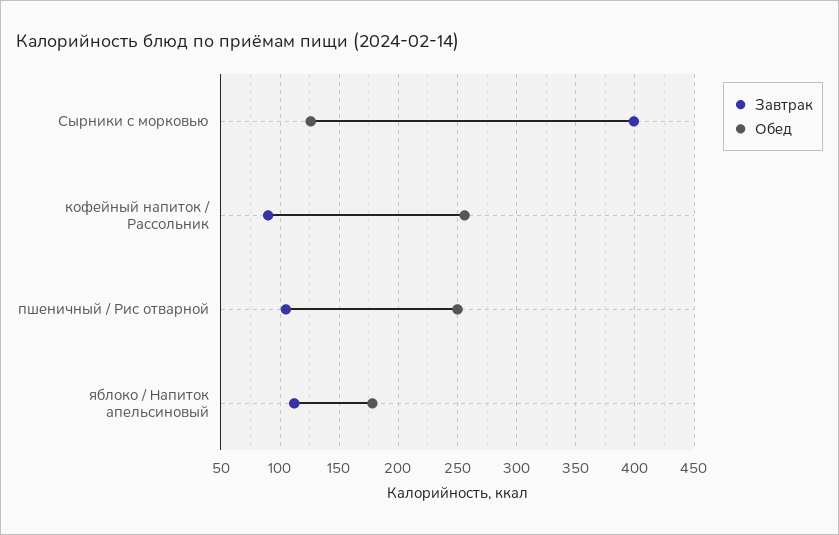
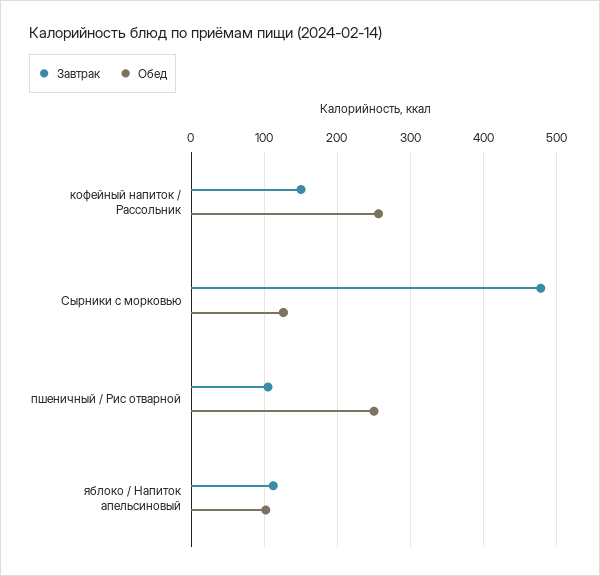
  {
    "Завтрак": {
-     "Сырники с морковью": 400,
+     "Сырники с морковью": 480,
-     "кофейный напиток / Рассольник": 90,
+     "кофейный напиток / Рассольник": 150,
      "пшеничный / Рис отварной": 110,
      "яблоко / Напиток апельсиновый": 110
    },
    "Обед": {
      "Сырники с морковью": 130,
      "кофейный напиток / Рассольник": 260,
      "пшеничный / Рис отварной": 250,
-     "яблоко / Напиток апельсиновый": 180
+     "яблоко / Напиток апельсиновый": 100
    }
  }

